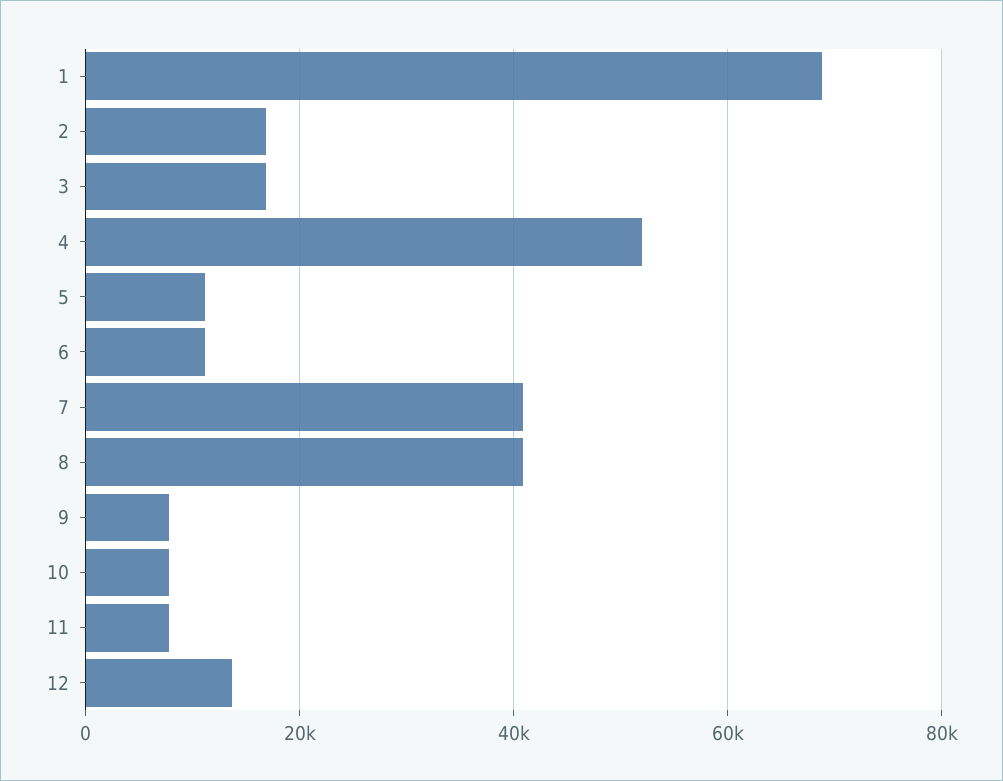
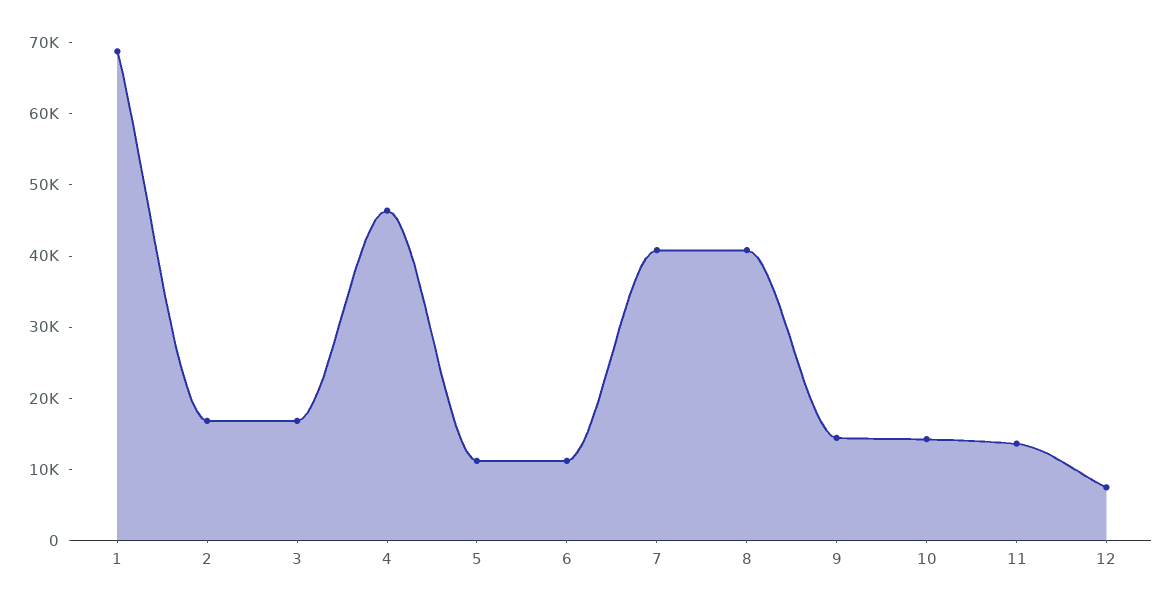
  {
    "1": 68000,
    "2": 16000,
    "3": 16000,
-   "4": 52000,
+   "4": 46000,
    "5": 12000,
    "6": 12000,
    "7": 40000,
    "8": 40000,
-   "9": 8000,
+   "9": 14000,
-   "10": 8000,
+   "10": 14000,
-   "11": 8000,
+   "11": 14000,
-   "12": 14000
+   "12": 8000
  }

